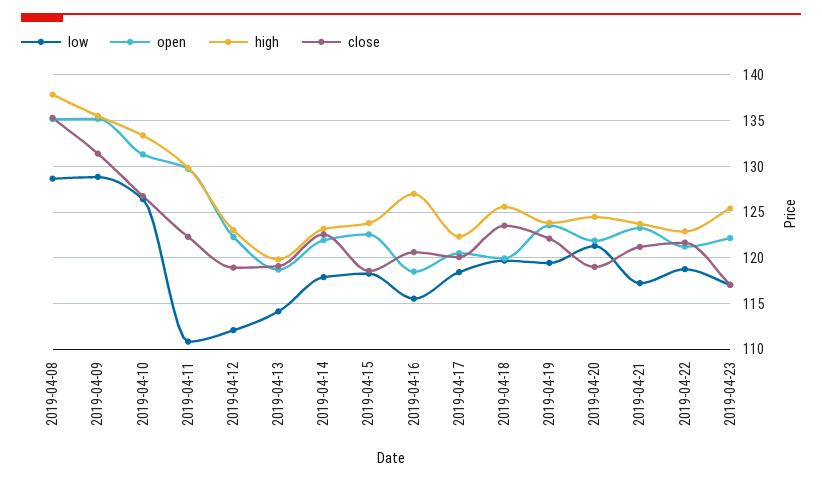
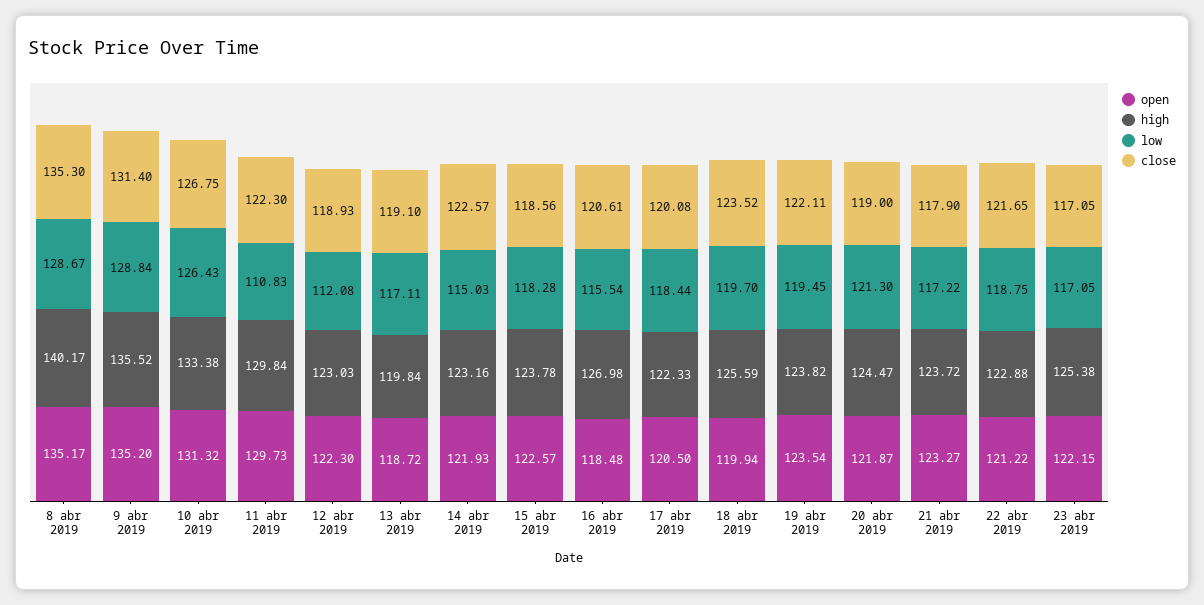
  {
    "low": {
      "2019-04-08": 128.67,
      "2019-04-09": 128.84,
      "2019-04-10": 126.43,
      "2019-04-11": 110.83,
      "2019-04-12": 112.08,
-     "2019-04-13": 114,
+     "2019-04-13": 117.11,
-     "2019-04-14": 118,
+     "2019-04-14": 115.03,
      "2019-04-15": 118.28,
      "2019-04-16": 115.54,
      "2019-04-17": 118.44,
      "2019-04-18": 119.7,
      "2019-04-19": 119.45,
      "2019-04-20": 121.3,
      "2019-04-21": 117.22,
      "2019-04-22": 118.75,
      "2019-04-23": 117.05
    },
    "open": {
      "2019-04-08": 135.17,
      "2019-04-09": 135.2,
      "2019-04-10": 131.32,
      "2019-04-11": 129.73,
      "2019-04-12": 122.3,
      "2019-04-13": 118.72,
      "2019-04-14": 121.93,
      "2019-04-15": 122.57,
      "2019-04-16": 118.48,
      "2019-04-17": 120.5,
      "2019-04-18": 119.94,
      "2019-04-19": 123.54,
      "2019-04-20": 121.87,
      "2019-04-21": 123.27,
      "2019-04-22": 121.22,
      "2019-04-23": 122.15
    },
    "high": {
-     "2019-04-08": 138,
+     "2019-04-08": 140.17,
      "2019-04-09": 135.52,
      "2019-04-10": 133.38,
      "2019-04-11": 129.84,
      "2019-04-12": 123.03,
      "2019-04-13": 119.84,
      "2019-04-14": 123.16,
      "2019-04-15": 123.78,
      "2019-04-16": 126.98,
      "2019-04-17": 122.33,
      "2019-04-18": 125.59,
      "2019-04-19": 123.82,
      "2019-04-20": 124.47,
      "2019-04-21": 123.72,
      "2019-04-22": 122.88,
      "2019-04-23": 125.38
    },
    "close": {
      "2019-04-08": 135.3,
      "2019-04-09": 131.4,
      "2019-04-10": 126.75,
      "2019-04-11": 122.3,
      "2019-04-12": 118.93,
      "2019-04-13": 119.1,
      "2019-04-14": 122.57,
      "2019-04-15": 118.56,
      "2019-04-16": 120.61,
      "2019-04-17": 120.08,
      "2019-04-18": 123.52,
      "2019-04-19": 122.11,
      "2019-04-20": 119,
-     "2019-04-21": 121,
+     "2019-04-21": 117.9,
      "2019-04-22": 121.65,
      "2019-04-23": 117.05
    }
  }

